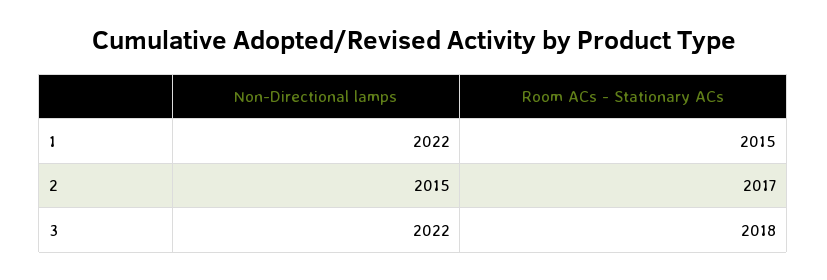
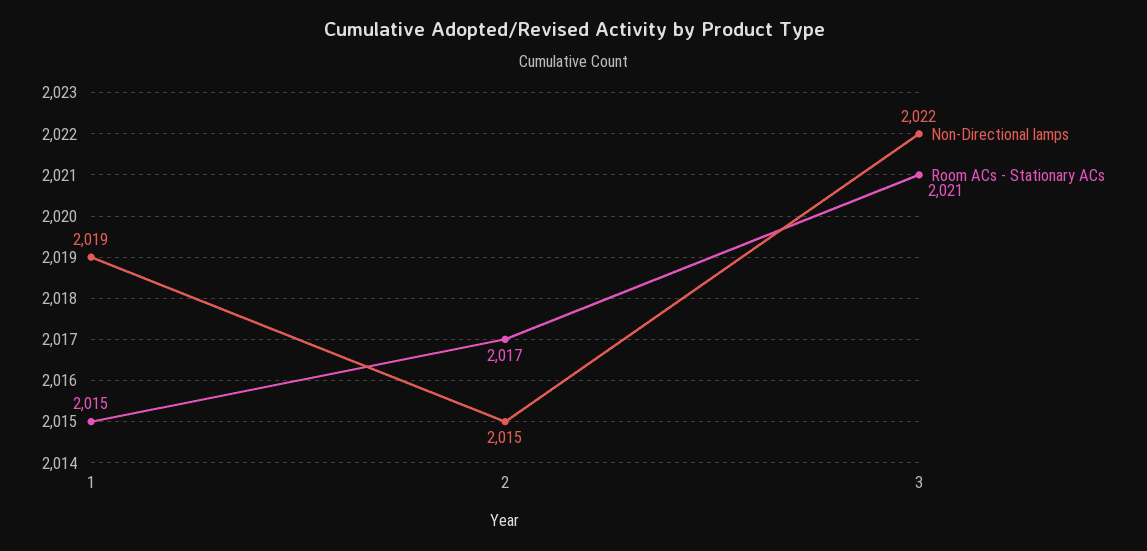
  {
    "Non-Directional lamps": {
-     "1": 2022,
+     "1": 2019,
      "2": 2015,
      "3": 2022
    },
    "Room ACs - Stationary ACs": {
      "1": 2015,
      "2": 2017,
-     "3": 2018
+     "3": 2021
    }
  }

